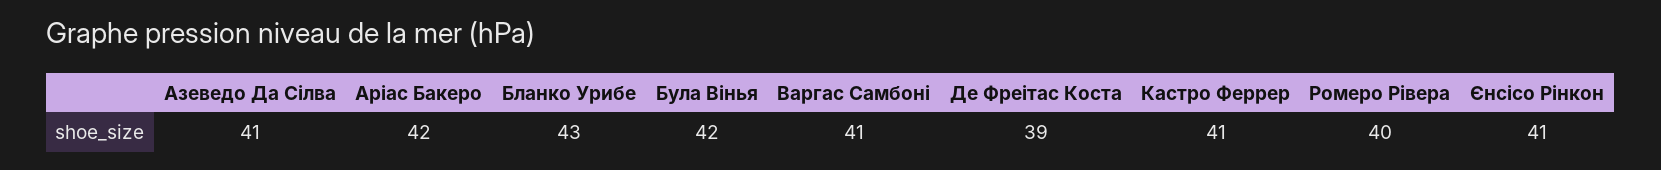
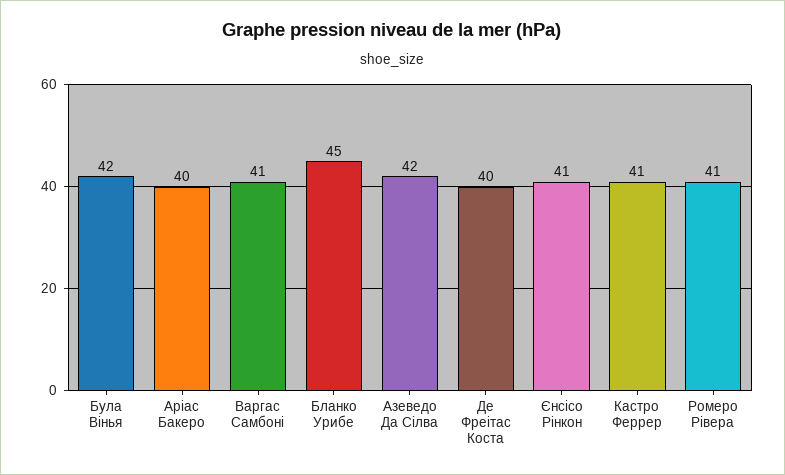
  {
-   "Азеведо Да Сілва": 41,
+   "Азеведо Да Сілва": 42,
-   "Аріас Бакеро": 42,
+   "Аріас Бакеро": 40,
-   "Бланко Урибе": 43,
+   "Бланко Урибе": 45,
    "Була Вінья": 42,
    "Варгас Самбоні": 41,
-   "Де Фреітас Коста": 39,
+   "Де Фреітас Коста": 40,
    "Кастро Феррер": 41,
-   "Ромеро Рівера": 40,
+   "Ромеро Рівера": 41,
    "Єнсісо Рінкон": 41
  }

